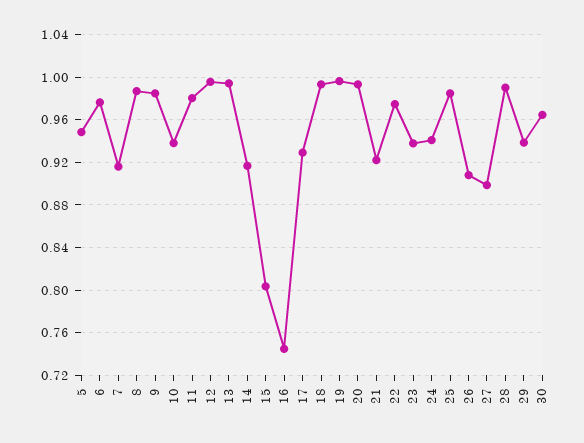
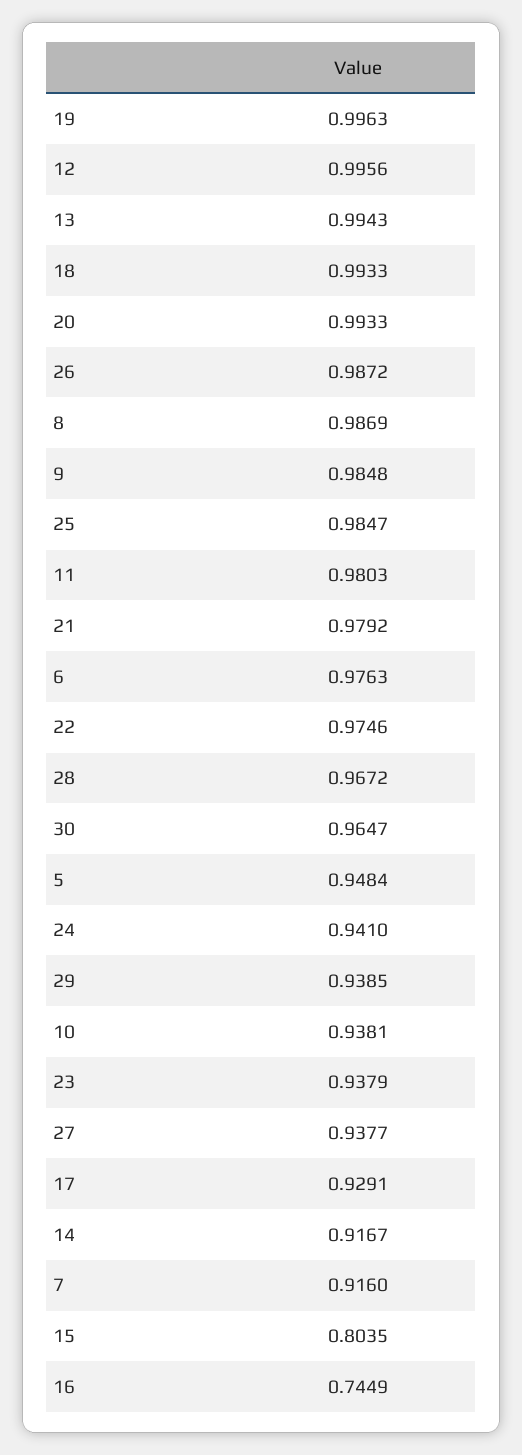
  {
    "5": 0.9484,
    "6": 0.9763,
    "7": 0.916,
    "8": 0.9869,
    "9": 0.9848,
    "10": 0.9381,
    "11": 0.9803,
    "12": 0.9956,
    "13": 0.9943,
    "14": 0.9167,
    "15": 0.8035,
    "16": 0.7449,
    "17": 0.9291,
    "18": 0.9933,
    "19": 0.9963,
    "20": 0.9933,
-   "21": 0.92,
+   "21": 0.9792,
    "22": 0.9746,
    "23": 0.9379,
    "24": 0.941,
    "25": 0.9847,
-   "26": 0.91,
+   "26": 0.9872,
-   "27": 0.9,
+   "27": 0.9377,
-   "28": 0.99,
+   "28": 0.9672,
    "29": 0.9385,
    "30": 0.9647
  }

